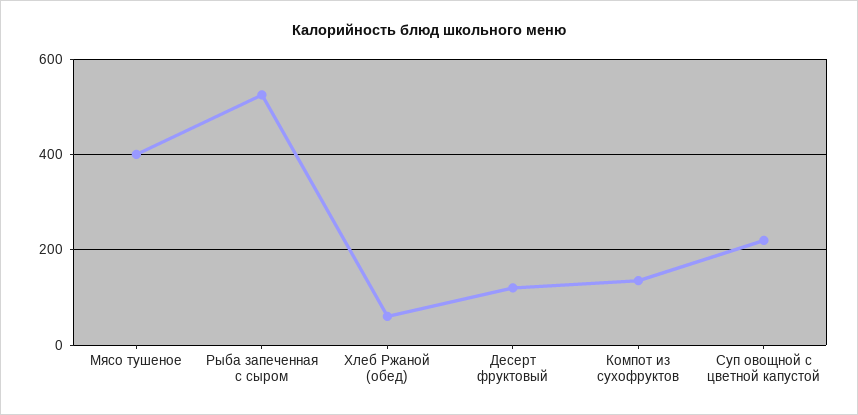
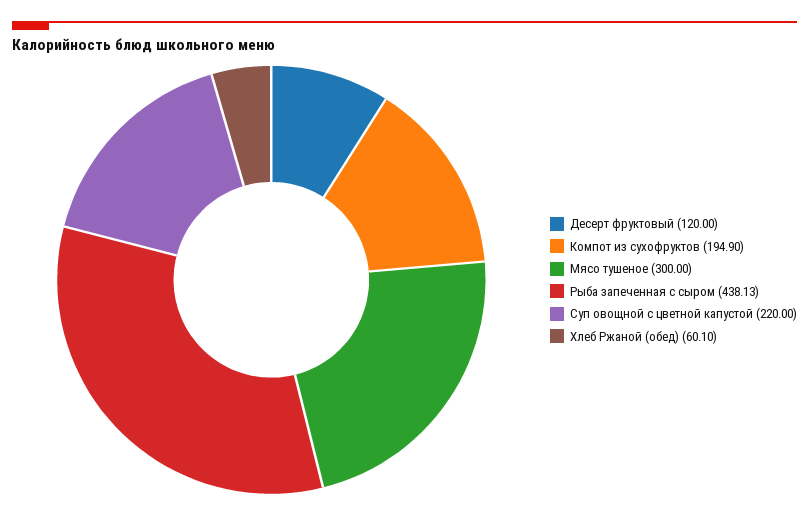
  {
-   "Мясо тушеное": 400,
+   "Мясо тушеное": 300,
-   "Рыба запеченная с сыром": 520,
+   "Рыба запеченная с сыром": 438.13,
    "Хлеб Ржаной (обед)": 60.1,
    "Десерт фруктовый": 120,
-   "Компот из сухофруктов": 140,
+   "Компот из сухофруктов": 194.9,
    "Суп овощной с цветной капустой": 220
  }

